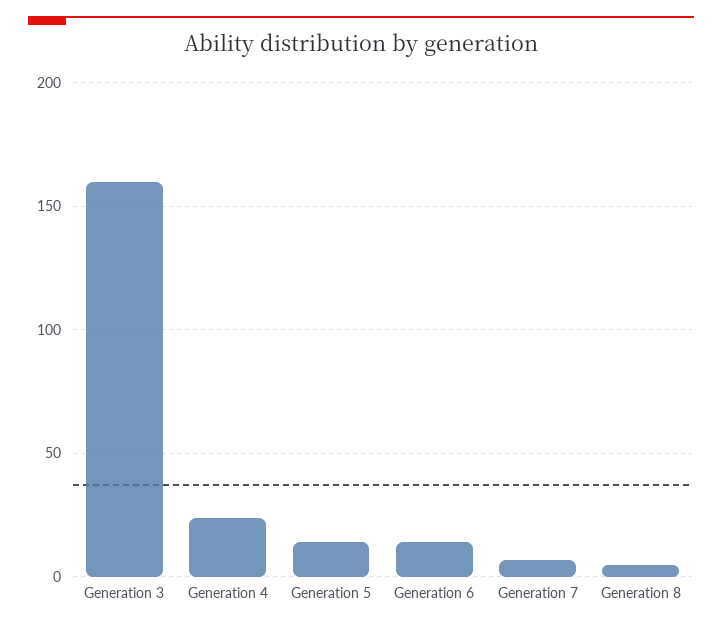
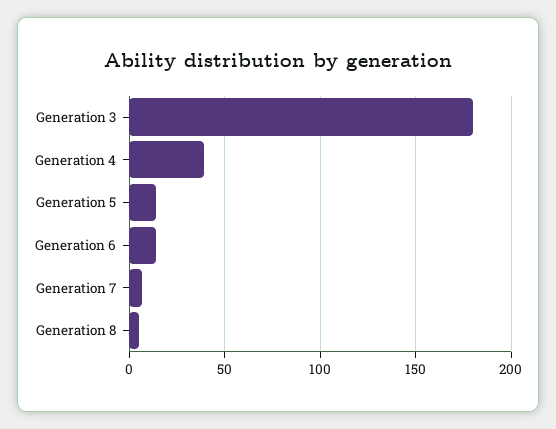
  {
-   "Generation 3": 160,
+   "Generation 3": 180,
-   "Generation 4": 25,
+   "Generation 4": 40,
    "Generation 5": 15,
    "Generation 6": 15,
    "Generation 7": 5,
    "Generation 8": 5
  }

